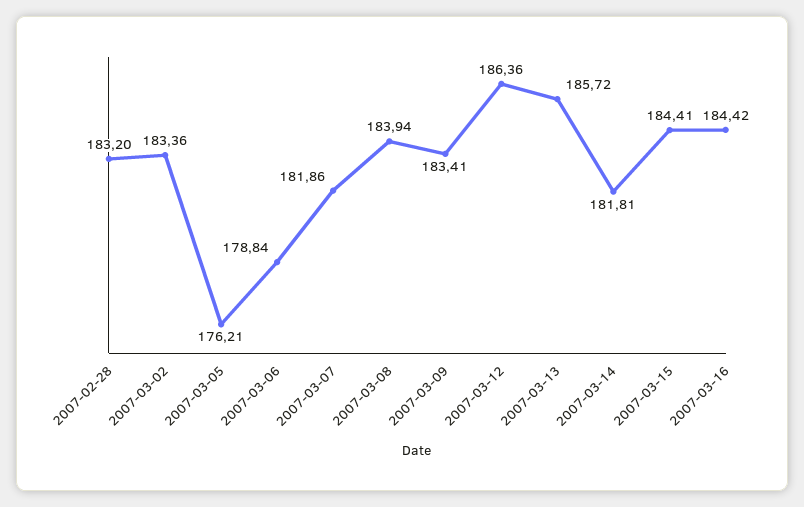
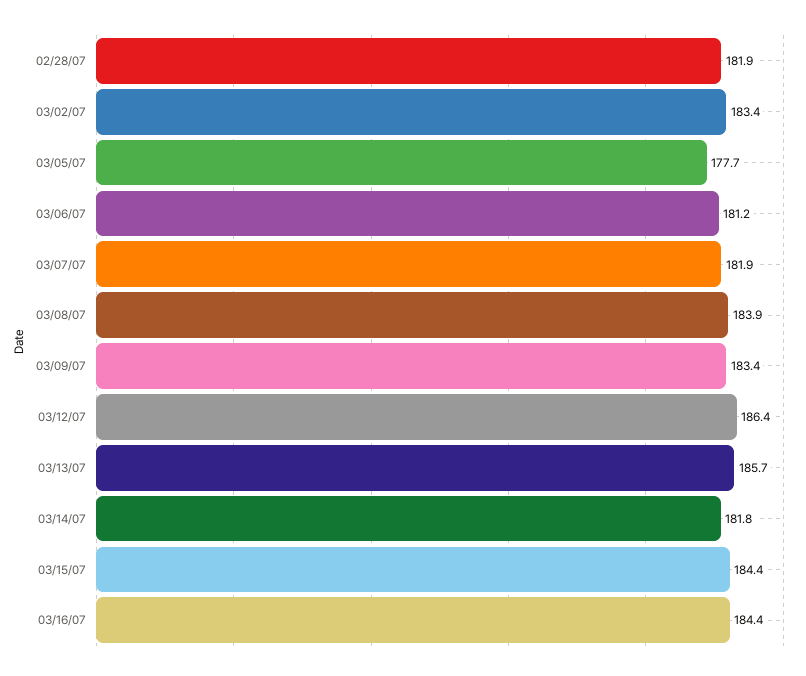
  {
-   "2007-02-28": 183.2,
+   "2007-02-28": 181.9,
    "2007-03-02": 183.36,
-   "2007-03-05": 176.21,
+   "2007-03-05": 177.7,
-   "2007-03-06": 178.84,
+   "2007-03-06": 181.2,
    "2007-03-07": 181.86,
    "2007-03-08": 183.94,
    "2007-03-09": 183.41,
    "2007-03-12": 186.36,
    "2007-03-13": 185.72,
    "2007-03-14": 181.81,
    "2007-03-15": 184.41,
    "2007-03-16": 184.42
  }

